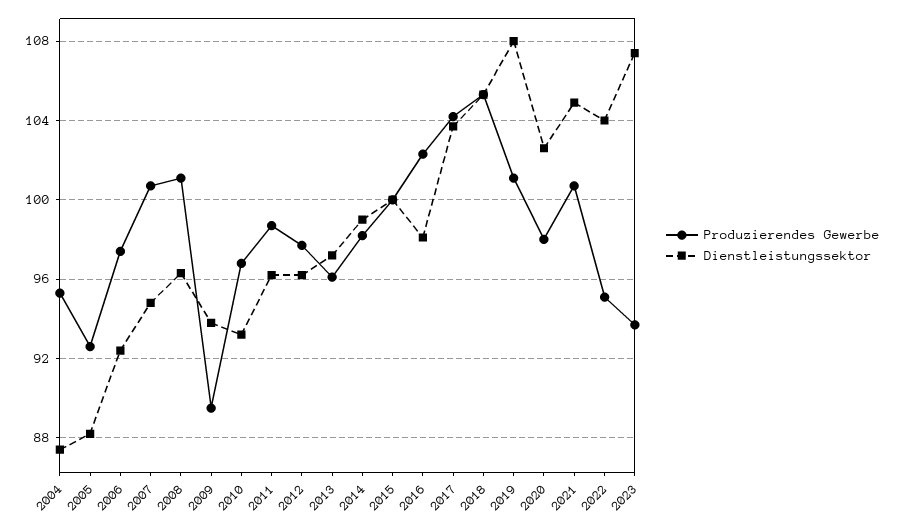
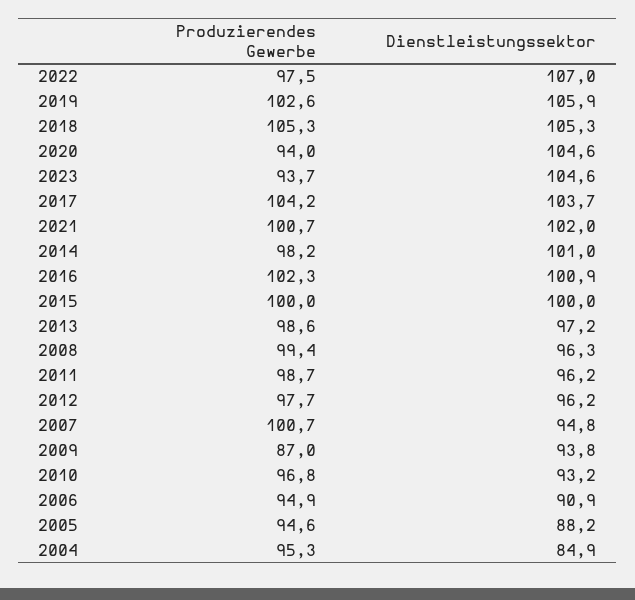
  {
    "Produzierendes Gewerbe": {
      "2004": 95.3,
-     "2005": 92.5,
+     "2005": 94.6,
-     "2006": 97.5,
+     "2006": 94.9,
      "2007": 100.7,
-     "2008": 101,
+     "2008": 99.4,
-     "2009": 89.5,
+     "2009": 87,
      "2010": 96.8,
      "2011": 98.7,
      "2012": 97.7,
-     "2013": 96,
+     "2013": 98.6,
      "2014": 98.2,
      "2015": 100,
      "2016": 102.3,
      "2017": 104.2,
      "2018": 105.3,
-     "2019": 101,
+     "2019": 102.6,
-     "2020": 98,
+     "2020": 94,
      "2021": 100.7,
-     "2022": 95,
+     "2022": 97.5,
      "2023": 93.7
    },
    "Dienstleistungssektor": {
-     "2004": 87.5,
+     "2004": 84.9,
      "2005": 88.2,
-     "2006": 92.5,
+     "2006": 90.9,
      "2007": 94.8,
      "2008": 96.3,
      "2009": 93.8,
      "2010": 93.2,
      "2011": 96.2,
      "2012": 96.2,
      "2013": 97.2,
-     "2014": 99,
+     "2014": 101,
      "2015": 100,
-     "2016": 98,
+     "2016": 100.9,
      "2017": 103.7,
      "2018": 105.3,
-     "2019": 108,
+     "2019": 105.9,
-     "2020": 102.5,
+     "2020": 104.6,
-     "2021": 105,
+     "2021": 102,
-     "2022": 104,
+     "2022": 107,
-     "2023": 107.5
+     "2023": 104.6
    }
  }

